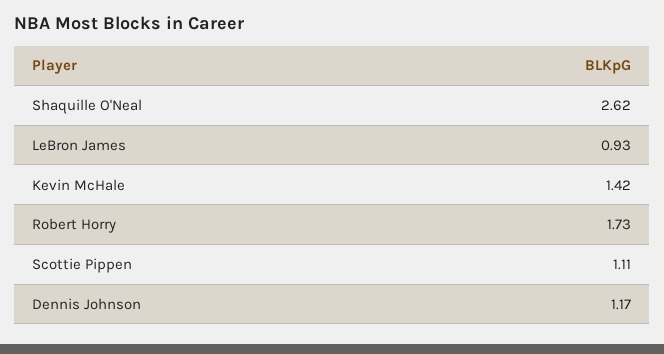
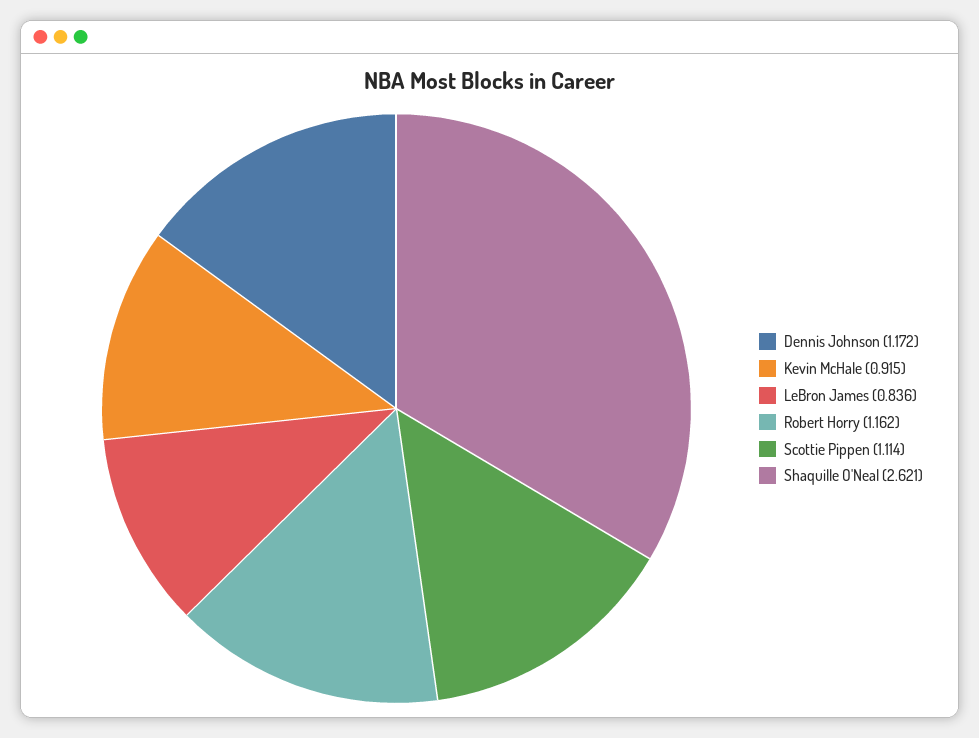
  {
    "Shaquille O'Neal": 2.621,
-   "LeBron James": 0.93,
+   "LeBron James": 0.836,
-   "Kevin McHale": 1.42,
+   "Kevin McHale": 0.915,
-   "Robert Horry": 1.73,
+   "Robert Horry": 1.162,
    "Scottie Pippen": 1.114,
    "Dennis Johnson": 1.172
  }

